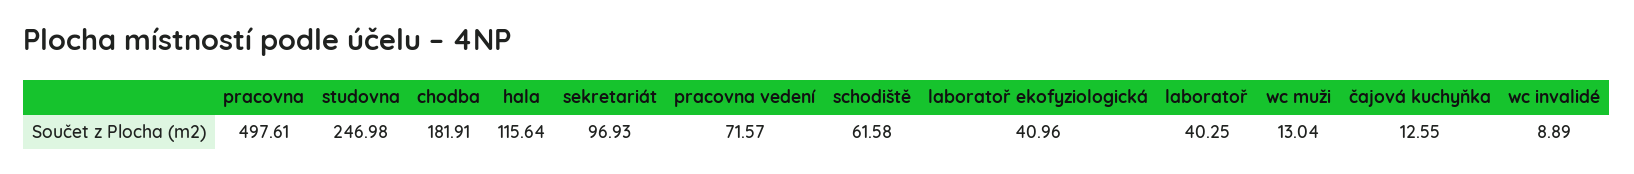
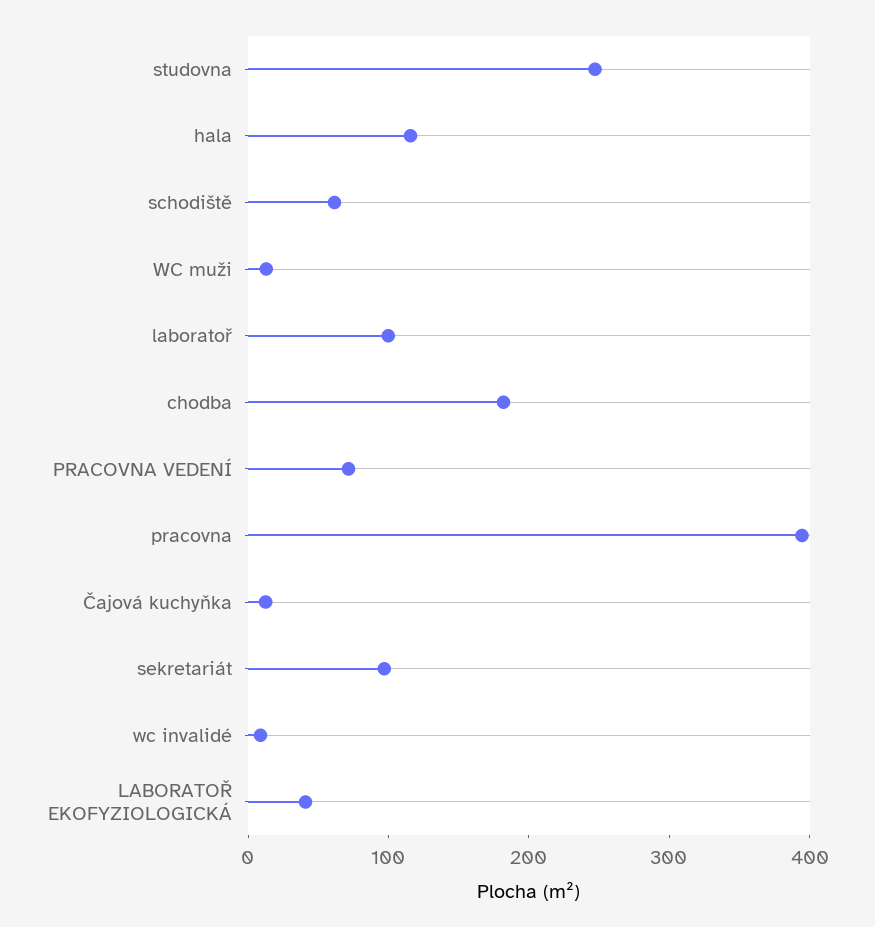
  {
-   "pracovna": 497.61,
+   "pracovna": 400,
    "studovna": 246.98,
    "chodba": 181.91,
    "hala": 115.64,
    "sekretariát": 96.93,
    "pracovna vedení": 71.57,
    "schodiště": 61.58,
    "laboratoř ekofyziologická": 40.96,
-   "laboratoř": 40.25,
+   "laboratoř": 100,
    "wc muži": 13.04,
    "čajová kuchyňka": 12.55,
    "wc invalidé": 8.89
  }

